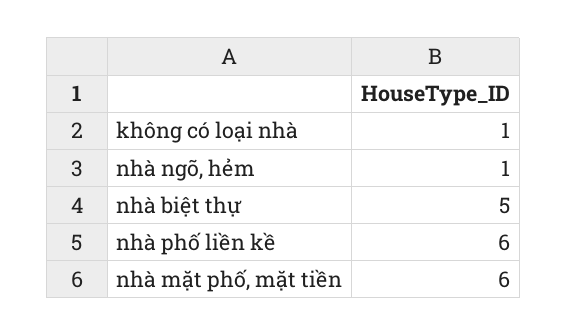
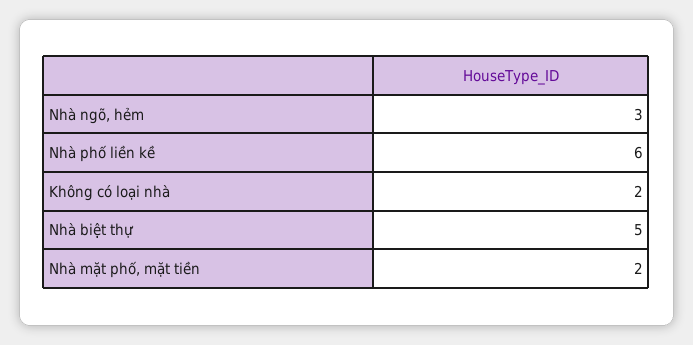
  {
-   "không có loại nhà": 1,
+   "không có loại nhà": 2,
-   "nhà ngõ, hẻm": 1,
+   "nhà ngõ, hẻm": 3,
    "nhà biệt thự": 5,
    "nhà phố liền kề": 6,
-   "nhà mặt phố, mặt tiền": 6
+   "nhà mặt phố, mặt tiền": 2
  }

